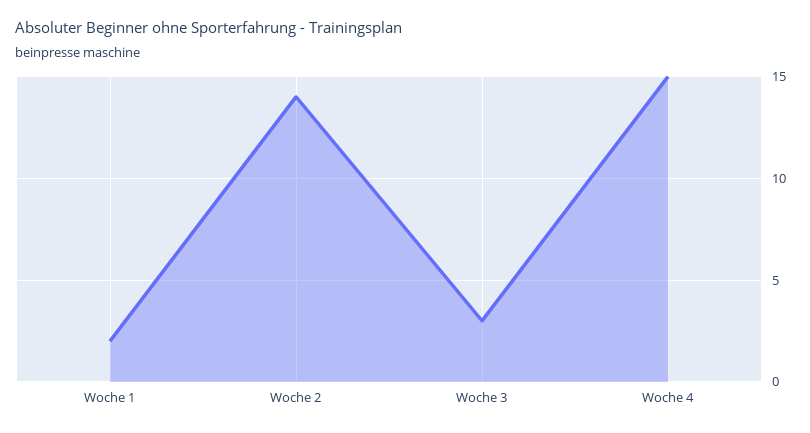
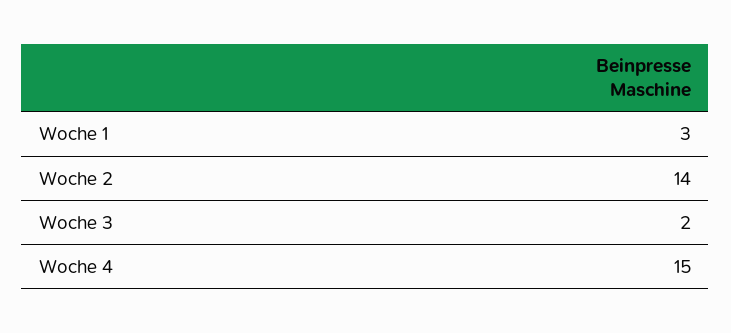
  {
-   "Woche 1": 2,
+   "Woche 1": 3,
    "Woche 2": 14,
-   "Woche 3": 3,
+   "Woche 3": 2,
    "Woche 4": 15
  }

